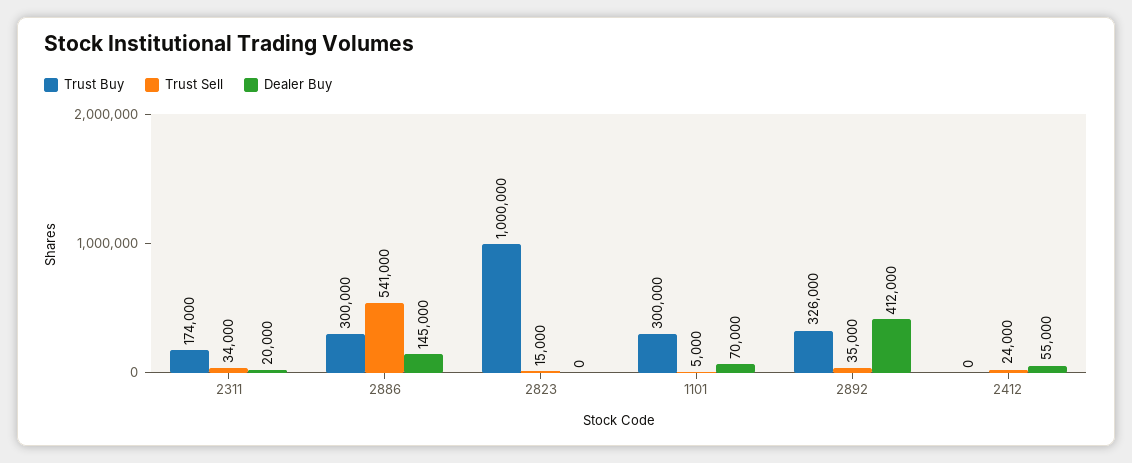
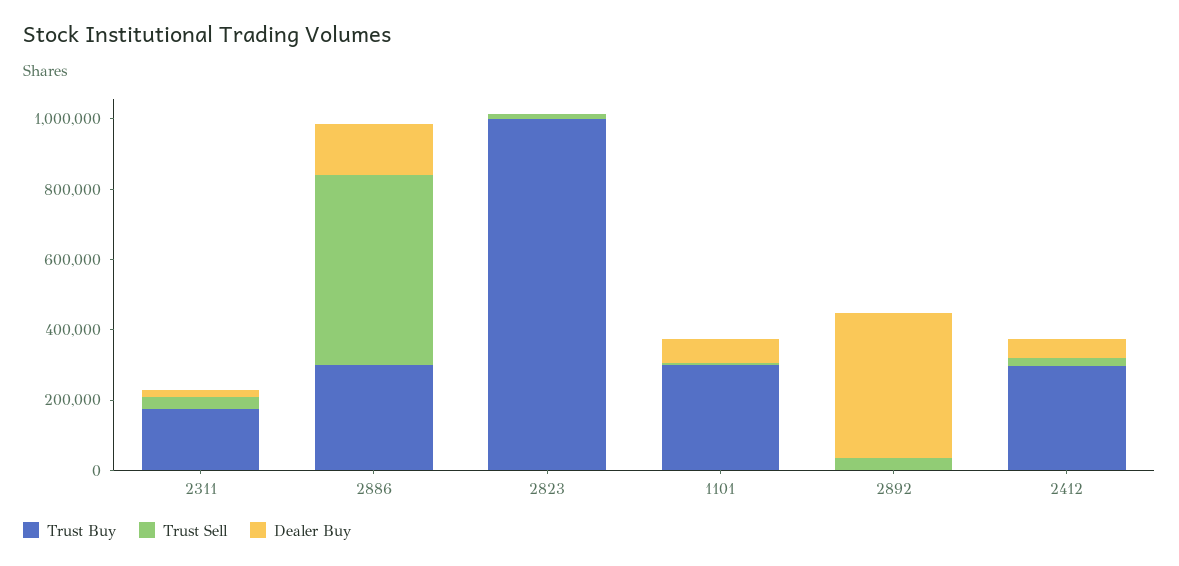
  {
    "Trust Buy": {
      "2311": 174000,
      "2886": 300000,
      "2823": 1000000,
      "1101": 300000,
-     "2892": 326000,
+     "2892": 0,
-     "2412": 0
+     "2412": 300000
    },
    "Trust Sell": {
      "2311": 34000,
      "2886": 541000,
      "2823": 15000,
      "1101": 5000,
      "2892": 35000,
      "2412": 24000
    },
    "Dealer Buy": {
      "2311": 20000,
      "2886": 145000,
      "2823": 0,
      "1101": 70000,
      "2892": 412000,
      "2412": 55000
    }
  }

